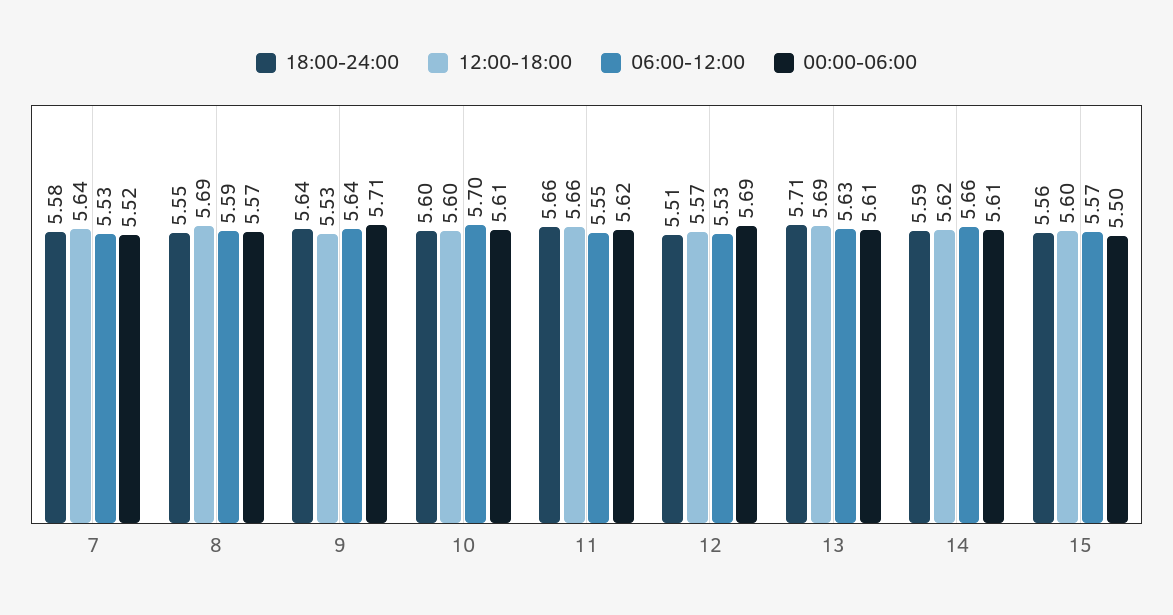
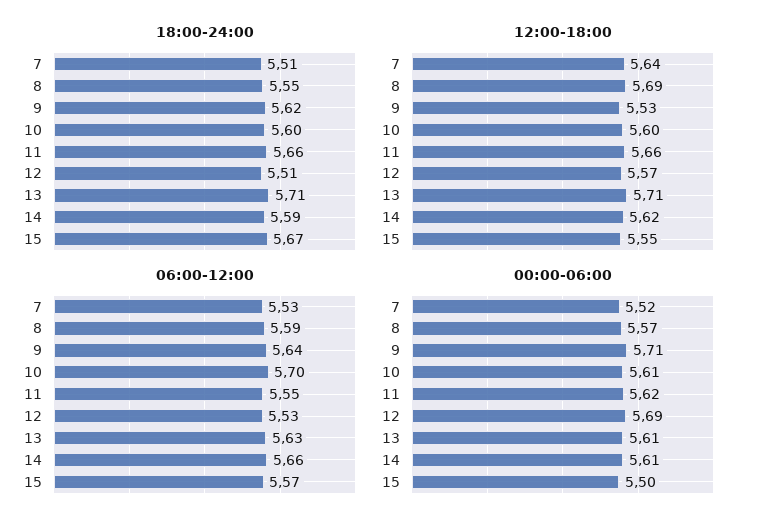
  {
    "18:00-24:00": {
-     "7": 5.58,
+     "7": 5.51,
      "8": 5.55,
-     "9": 5.64,
+     "9": 5.62,
      "10": 5.6,
      "11": 5.66,
      "12": 5.51,
      "13": 5.71,
      "14": 5.59,
-     "15": 5.56
+     "15": 5.67
    },
    "12:00-18:00": {
      "7": 5.64,
      "8": 5.69,
      "9": 5.53,
      "10": 5.6,
      "11": 5.66,
      "12": 5.57,
-     "13": 5.69,
+     "13": 5.71,
      "14": 5.62,
-     "15": 5.6
+     "15": 5.55
    },
    "06:00-12:00": {
      "7": 5.53,
      "8": 5.59,
      "9": 5.64,
      "10": 5.7,
      "11": 5.55,
      "12": 5.53,
      "13": 5.63,
      "14": 5.66,
      "15": 5.57
    },
    "00:00-06:00": {
      "7": 5.52,
      "8": 5.57,
      "9": 5.71,
      "10": 5.61,
      "11": 5.62,
      "12": 5.69,
      "13": 5.61,
      "14": 5.61,
      "15": 5.5
    }
  }

